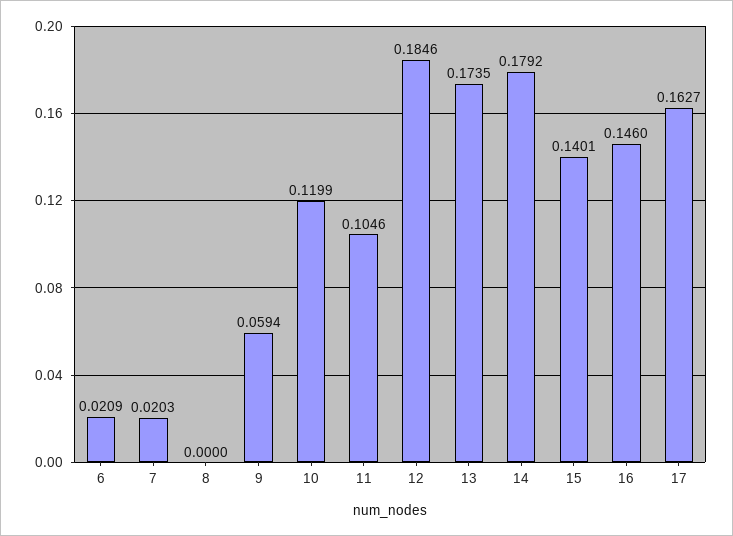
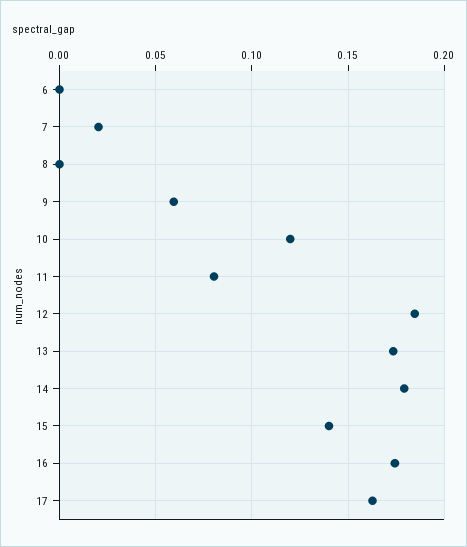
  {
-   "6": 0.0209,
+   "6": 0,
    "7": 0.0203,
    "8": 0,
    "9": 0.0594,
    "10": 0.1199,
-   "11": 0.1046,
+   "11": 0.08,
    "12": 0.1846,
    "13": 0.1735,
    "14": 0.1792,
    "15": 0.1401,
-   "16": 0.146,
+   "16": 0.175,
    "17": 0.1627
  }

